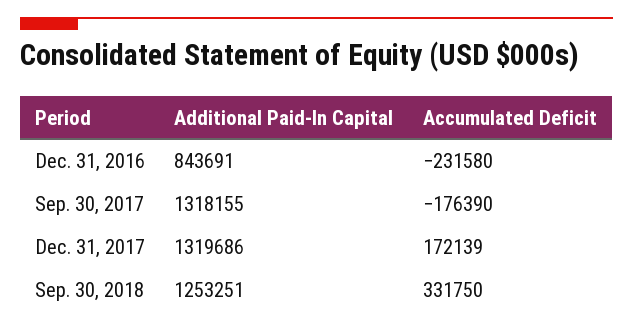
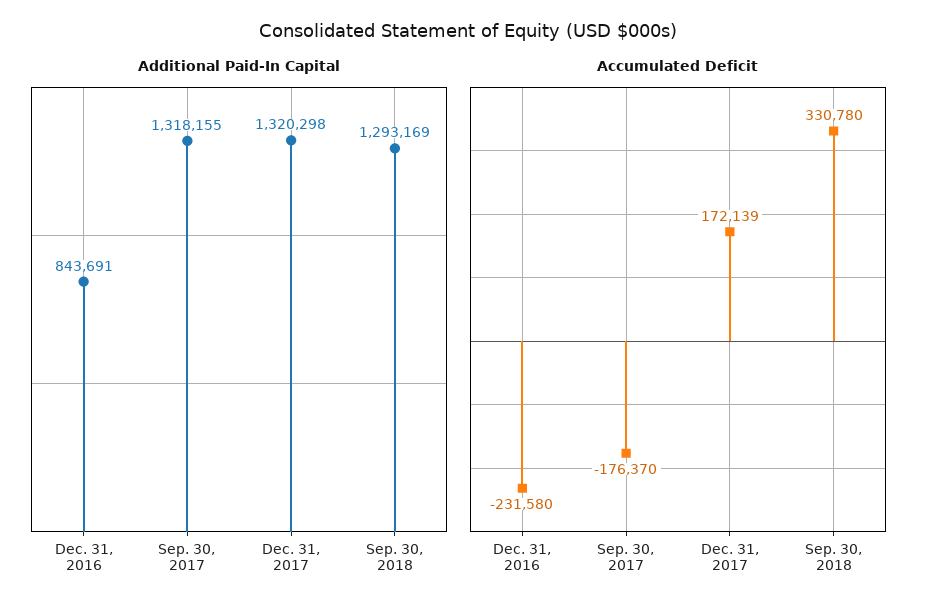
  {
    "Additional Paid-In Capital": {
      "Dec. 31, 2016": 843691,
      "Sep. 30, 2017": 1318155,
-     "Dec. 31, 2017": 1319686,
+     "Dec. 31, 2017": 1320298,
-     "Sep. 30, 2018": 1253251
+     "Sep. 30, 2018": 1293169
    },
    "Accumulated Deficit": {
      "Dec. 31, 2016": -231580,
-     "Sep. 30, 2017": -176390,
+     "Sep. 30, 2017": -176370,
      "Dec. 31, 2017": 172139,
-     "Sep. 30, 2018": 331750
+     "Sep. 30, 2018": 330780
    }
  }

